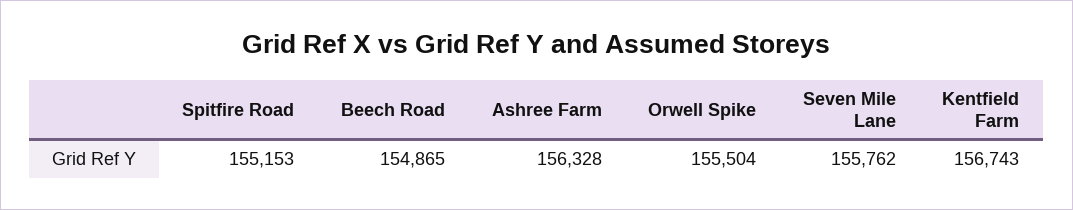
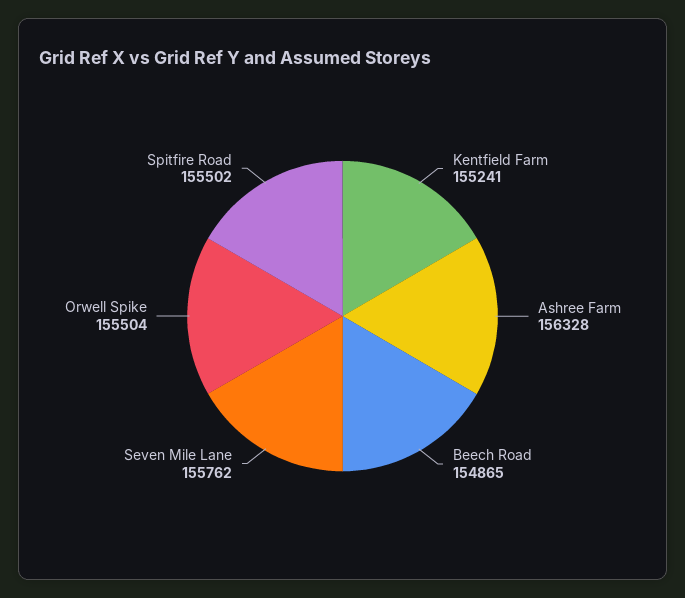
  {
-   "Spitfire Road": 155153,
+   "Spitfire Road": 155502,
    "Beech Road": 154865,
    "Ashree Farm": 156328,
    "Orwell Spike": 155504,
    "Seven Mile Lane": 155762,
-   "Kentfield Farm": 156743
+   "Kentfield Farm": 155241
  }

